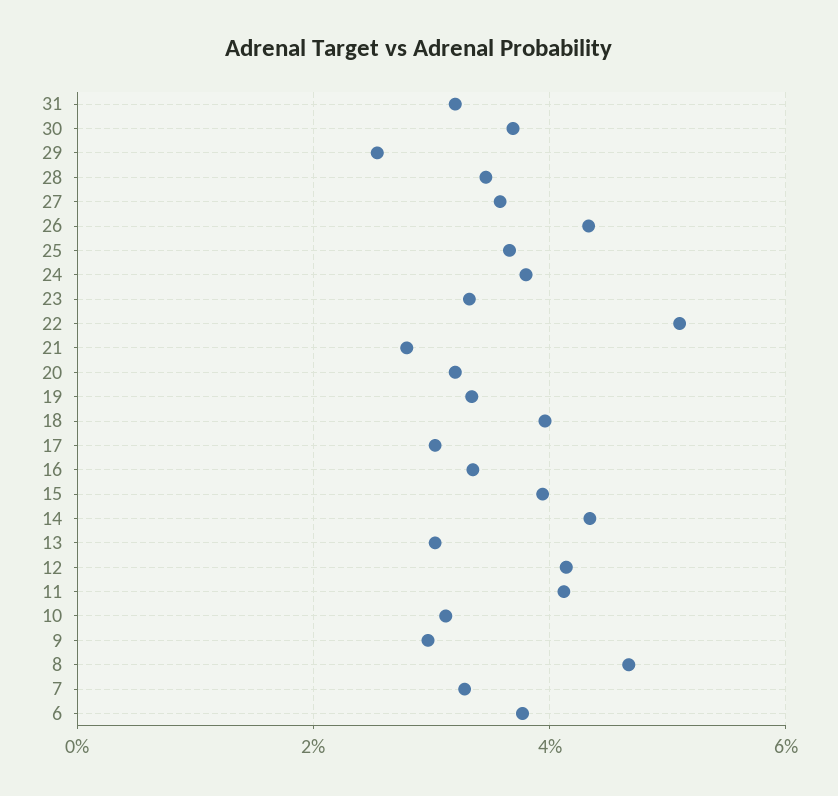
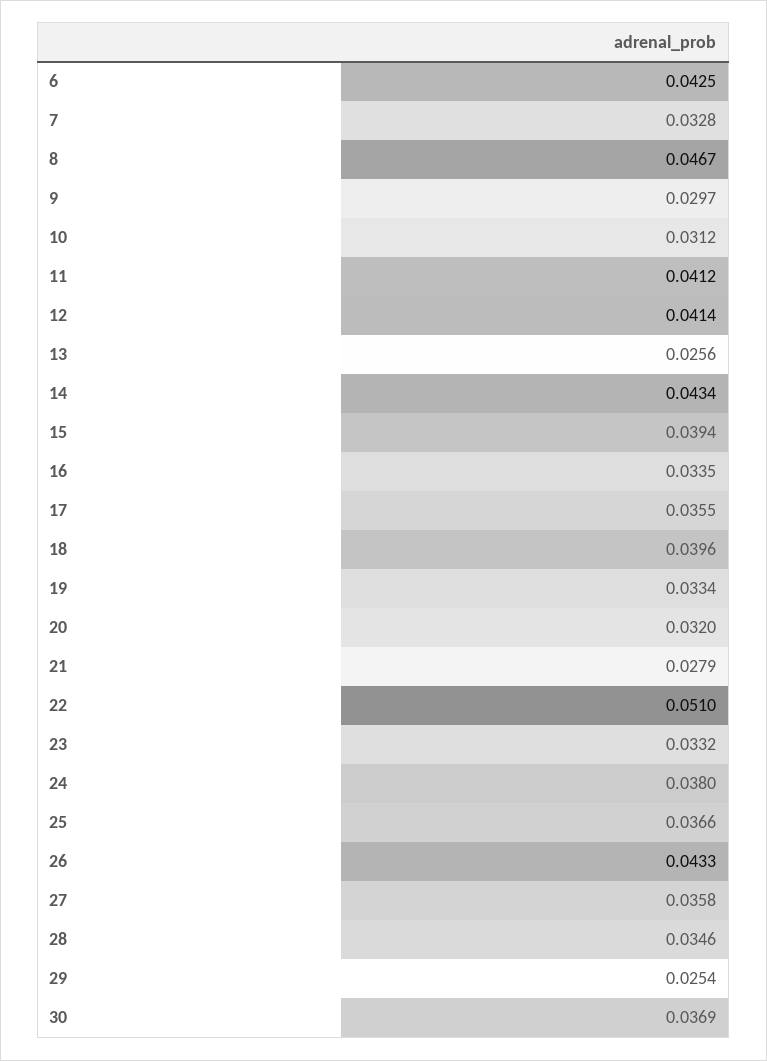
  {
-   "31": 0.032,
    "30": 0.0369,
    "29": 0.0254,
    "28": 0.0346,
    "27": 0.0358,
    "26": 0.0433,
    "25": 0.0366,
    "24": 0.038,
    "23": 0.0332,
    "22": 0.051,
    "21": 0.0279,
    "20": 0.032,
    "19": 0.0334,
    "18": 0.0396,
-   "17": 0.03,
+   "17": 0.0355,
    "16": 0.0335,
    "15": 0.0394,
    "14": 0.0434,
-   "13": 0.03,
+   "13": 0.0256,
    "12": 0.0414,
    "11": 0.0412,
    "10": 0.0312,
    "9": 0.0297,
    "8": 0.0467,
    "7": 0.0328,
-   "6": 0.038
+   "6": 0.0425
  }

